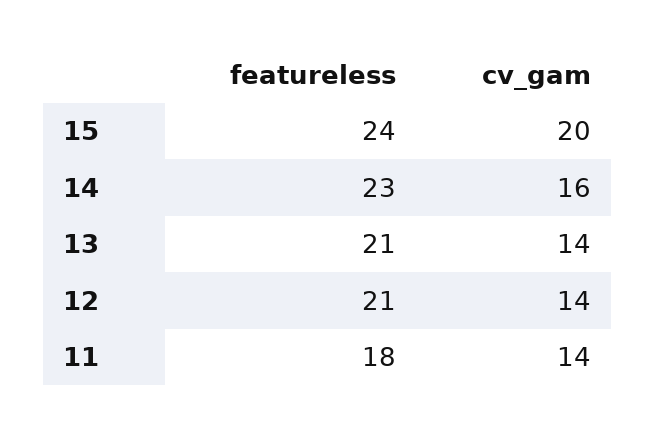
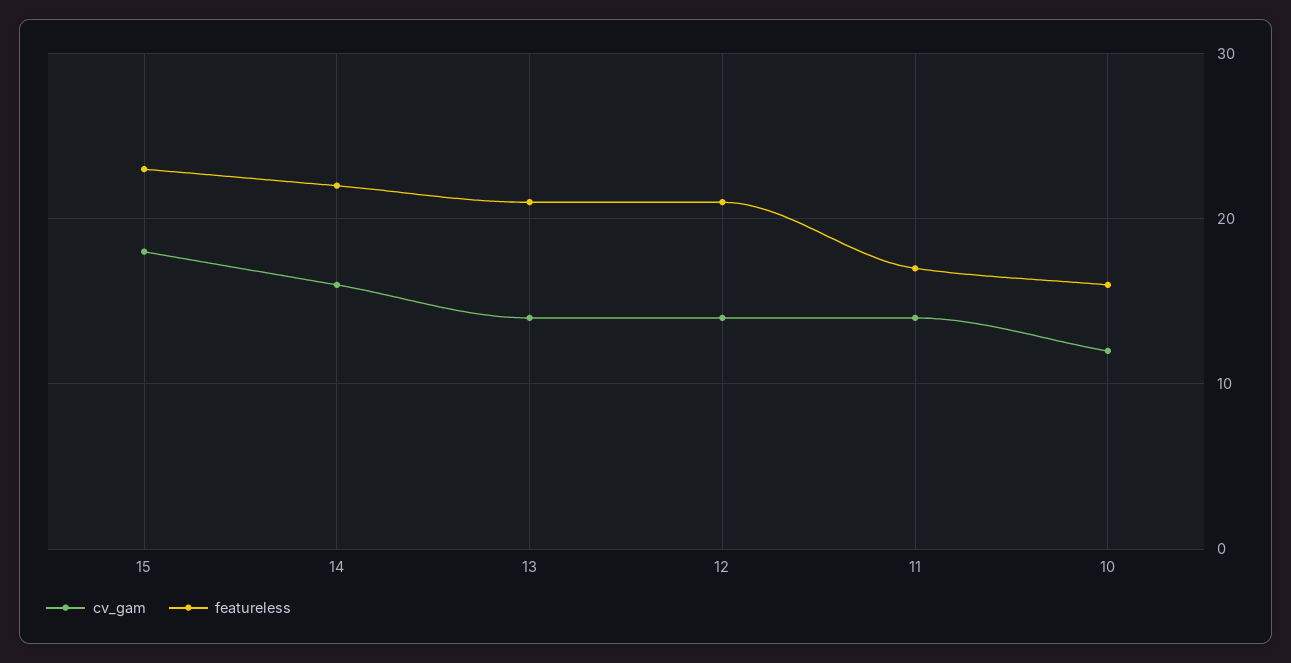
  {
    "featureless": {
-     "15": 24,
+     "15": 23,
-     "14": 23,
+     "14": 22,
      "13": 21,
      "12": 21,
-     "11": 18
+     "11": 17,
+     "10": 16
    },
    "cv_gam": {
-     "15": 20,
+     "15": 18,
      "14": 16,
      "13": 14,
      "12": 14,
-     "11": 14
+     "11": 14,
+     "10": 12
    }
  }

